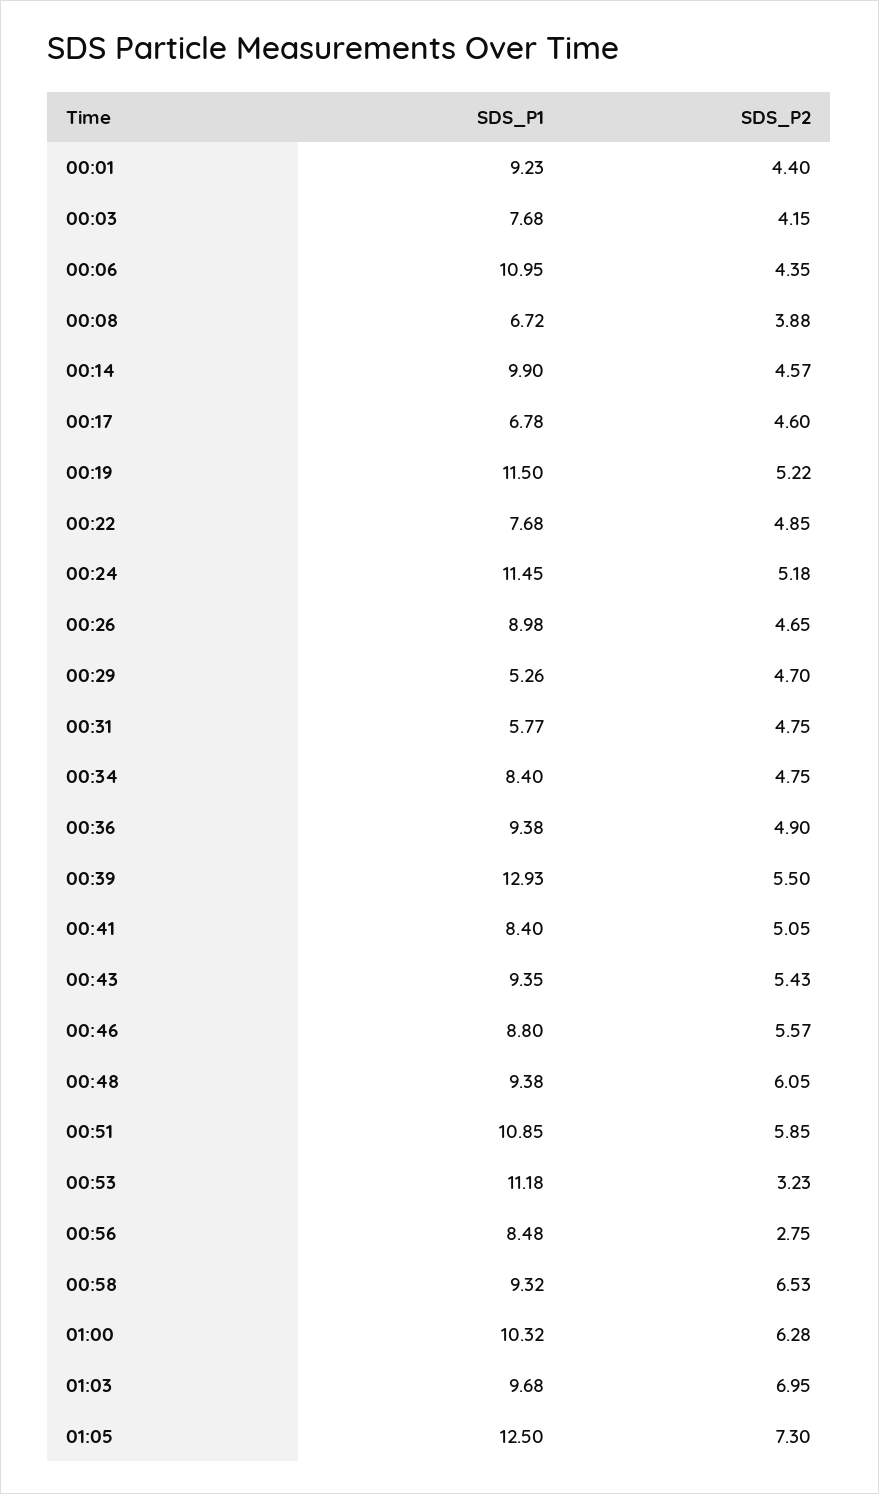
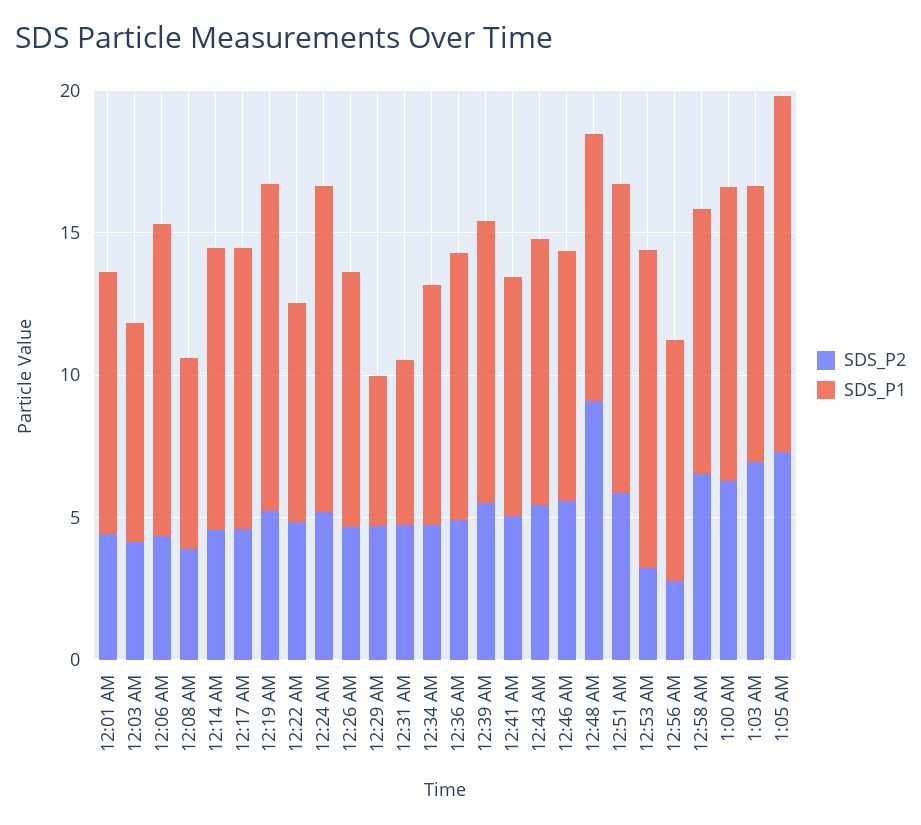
  {
    "SDS_P1": {
      "00:01": 9.23,
      "00:03": 7.68,
      "00:06": 10.95,
      "00:08": 6.72,
      "00:14": 9.9,
-     "00:17": 6.78,
+     "00:17": 10,
      "00:19": 11.5,
      "00:22": 7.68,
      "00:24": 11.45,
      "00:26": 8.98,
      "00:29": 5.26,
      "00:31": 5.77,
      "00:34": 8.4,
      "00:36": 9.38,
-     "00:39": 12.93,
+     "00:39": 10,
      "00:41": 8.4,
      "00:43": 9.35,
      "00:46": 8.8,
      "00:48": 9.38,
      "00:51": 10.85,
      "00:53": 11.18,
      "00:56": 8.48,
      "00:58": 9.32,
      "01:00": 10.32,
      "01:03": 9.68,
      "01:05": 12.5
    },
    "SDS_P2": {
      "00:01": 4.4,
      "00:03": 4.15,
      "00:06": 4.35,
      "00:08": 3.88,
      "00:14": 4.57,
      "00:17": 4.6,
      "00:19": 5.22,
      "00:22": 4.85,
      "00:24": 5.18,
      "00:26": 4.65,
      "00:29": 4.7,
      "00:31": 4.75,
      "00:34": 4.75,
      "00:36": 4.9,
      "00:39": 5.5,
      "00:41": 5.05,
      "00:43": 5.43,
      "00:46": 5.57,
-     "00:48": 6.05,
+     "00:48": 9,
      "00:51": 5.85,
      "00:53": 3.23,
      "00:56": 2.75,
      "00:58": 6.53,
      "01:00": 6.28,
      "01:03": 6.95,
      "01:05": 7.3
    }
  }

